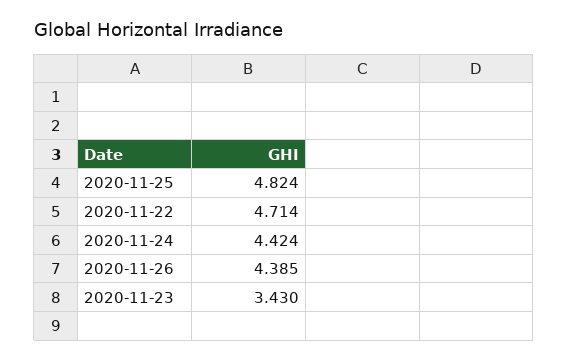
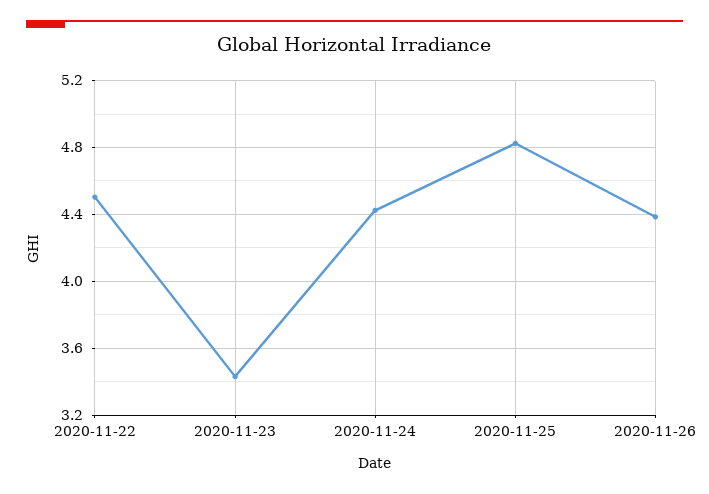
  {
    "2020-11-25": 4.824,
-   "2020-11-22": 4.714,
+   "2020-11-22": 4.5,
    "2020-11-24": 4.424,
    "2020-11-26": 4.385,
    "2020-11-23": 3.43
  }

